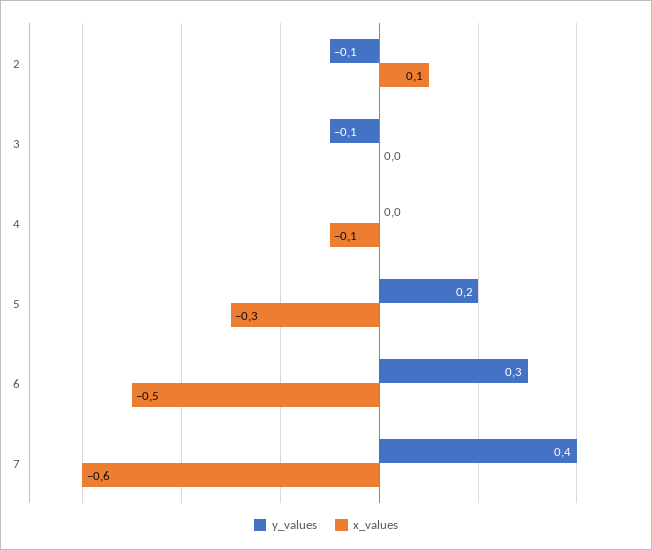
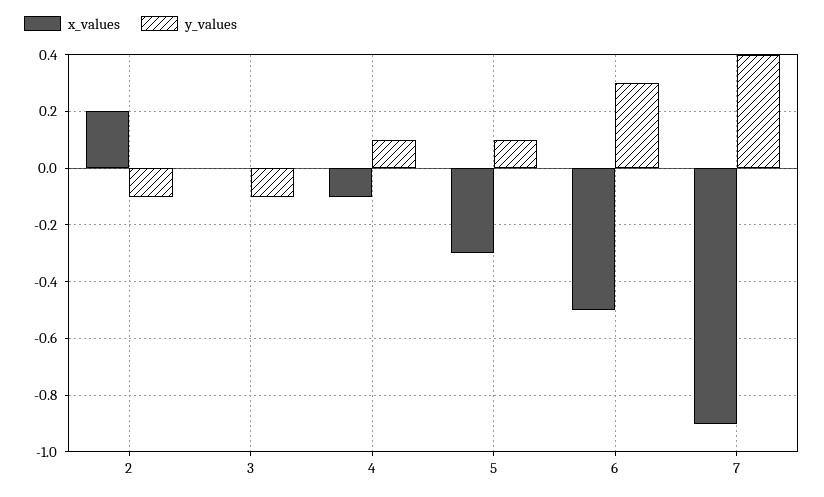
  {
    "y_values": {
      "2": -0.1,
      "3": -0.1,
-     "4": 0,
+     "4": 0.1,
-     "5": 0.2,
+     "5": 0.1,
      "6": 0.3,
      "7": 0.4
    },
    "x_values": {
-     "2": 0.1,
+     "2": 0.2,
      "3": 0,
      "4": -0.1,
      "5": -0.3,
      "6": -0.5,
-     "7": -0.6
+     "7": -0.9
    }
  }

